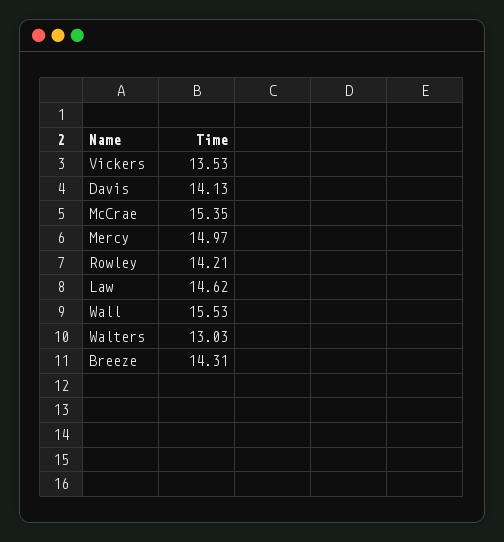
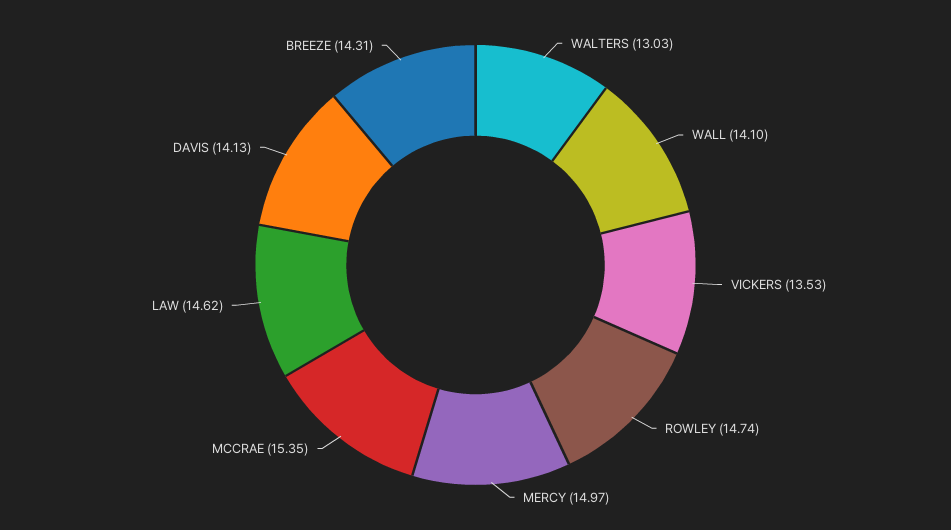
  {
    "Vickers": 13.53,
    "Davis": 14.13,
    "McCrae": 15.35,
    "Mercy": 14.97,
-   "Rowley": 14.21,
+   "Rowley": 14.74,
    "Law": 14.62,
-   "Wall": 15.53,
+   "Wall": 14.1,
    "Walters": 13.03,
    "Breeze": 14.31
  }

